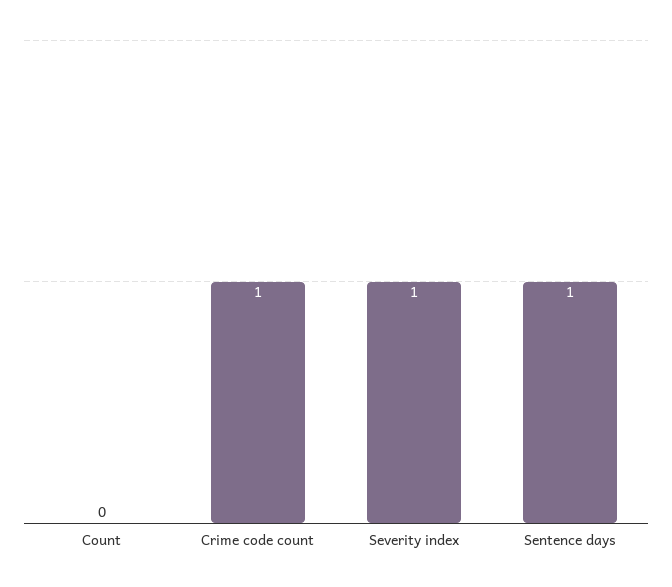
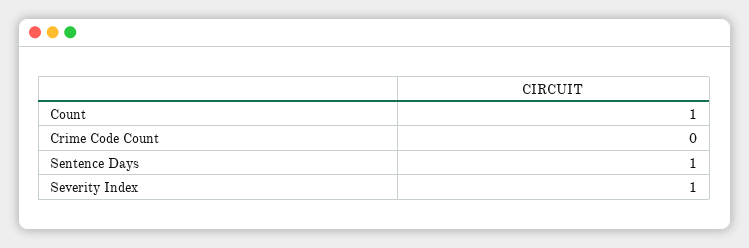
  {
-   "Count": 0,
+   "Count": 1,
-   "Crime code count": 1,
+   "Crime code count": 0,
    "Severity index": 1,
    "Sentence days": 1
  }

